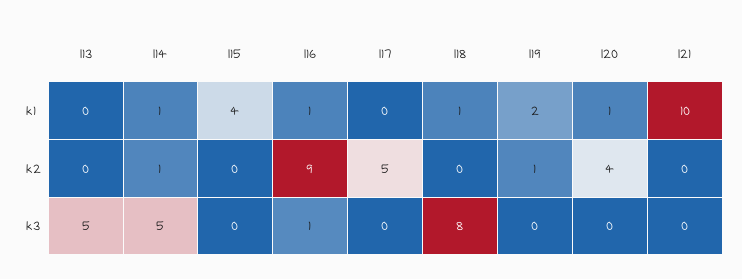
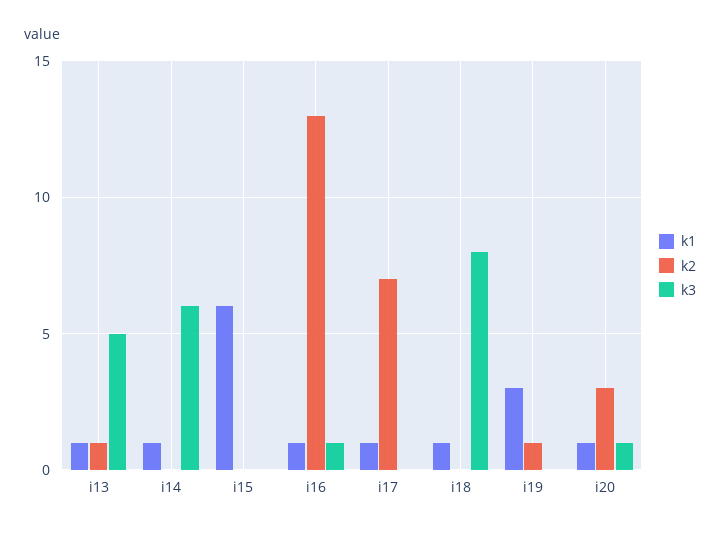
  {
    "k1": {
-     "I13": 0,
+     "I13": 1,
      "I14": 1,
-     "I15": 4,
+     "I15": 6,
      "I16": 1,
-     "I17": 0,
+     "I17": 1,
      "I18": 1,
-     "I19": 2,
+     "I19": 3,
-     "I20": 1,
+     "I20": 1
-     "I21": 10
    },
    "k2": {
-     "I13": 0,
+     "I13": 1,
-     "I14": 1,
+     "I14": 0,
      "I15": 0,
-     "I16": 9,
+     "I16": 13,
-     "I17": 5,
+     "I17": 7,
      "I18": 0,
      "I19": 1,
-     "I20": 4,
+     "I20": 3
-     "I21": 0
    },
    "k3": {
      "I13": 5,
-     "I14": 5,
+     "I14": 6,
      "I15": 0,
      "I16": 1,
      "I17": 0,
      "I18": 8,
      "I19": 0,
-     "I20": 0,
+     "I20": 1
-     "I21": 0
    }
  }

